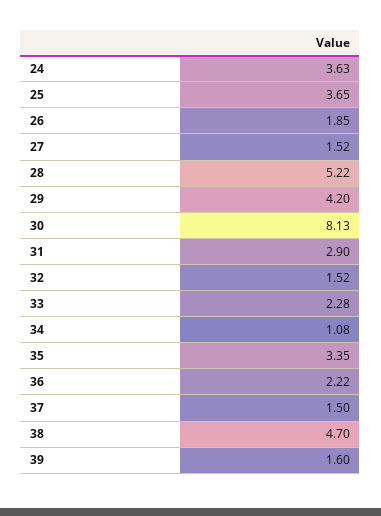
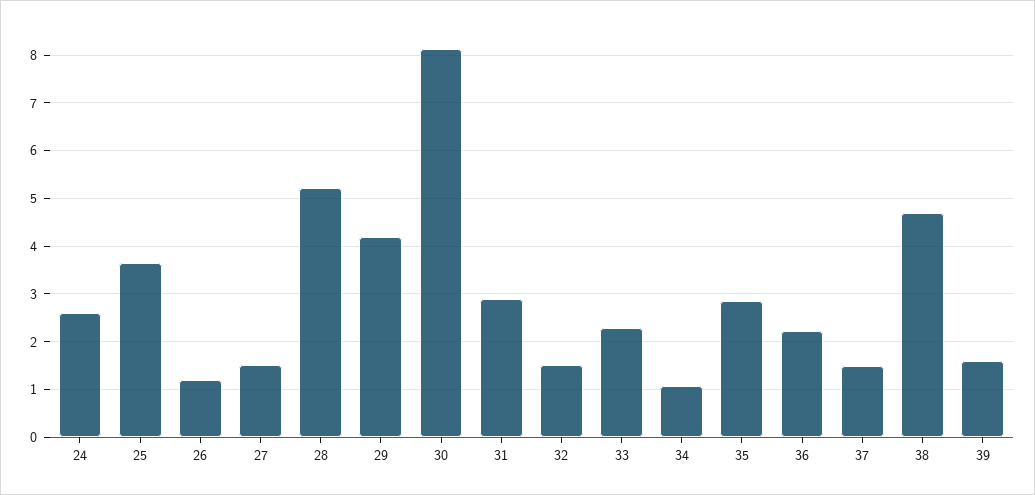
  {
-   "24": 3.63,
+   "24": 2.6,
    "25": 3.65,
-   "26": 1.85,
+   "26": 1.2,
    "27": 1.52,
    "28": 5.22,
    "29": 4.2,
    "30": 8.13,
    "31": 2.9,
    "32": 1.52,
    "33": 2.28,
    "34": 1.08,
-   "35": 3.35,
+   "35": 2.8,
    "36": 2.22,
    "37": 1.5,
    "38": 4.7,
    "39": 1.6
  }

